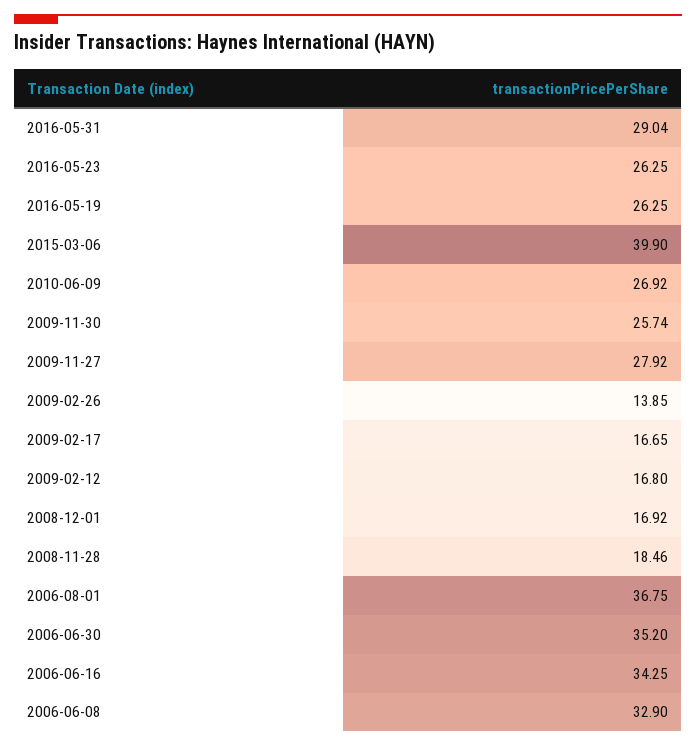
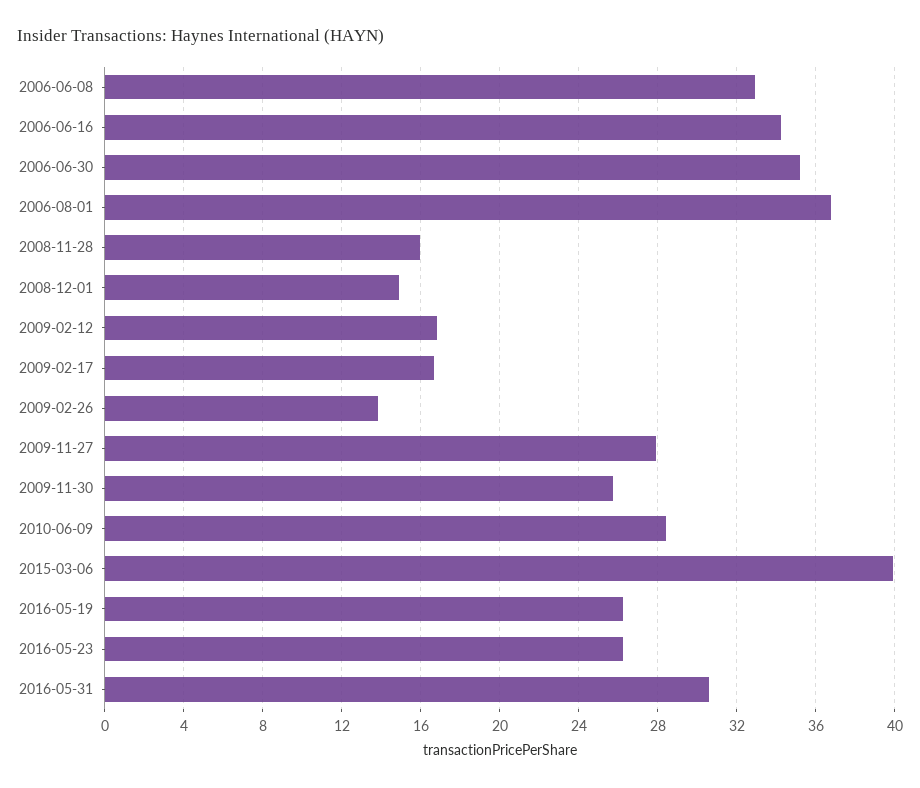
  {
-   "2016-05-31": 29.04,
+   "2016-05-31": 30.5,
    "2016-05-23": 26.25,
    "2016-05-19": 26.25,
    "2015-03-06": 39.9,
-   "2010-06-09": 26.92,
+   "2010-06-09": 28.5,
    "2009-11-30": 25.74,
    "2009-11-27": 27.92,
    "2009-02-26": 13.85,
    "2009-02-17": 16.65,
    "2009-02-12": 16.8,
-   "2008-12-01": 16.92,
+   "2008-12-01": 15,
-   "2008-11-28": 18.46,
+   "2008-11-28": 16,
    "2006-08-01": 36.75,
    "2006-06-30": 35.2,
    "2006-06-16": 34.25,
    "2006-06-08": 32.9
  }

